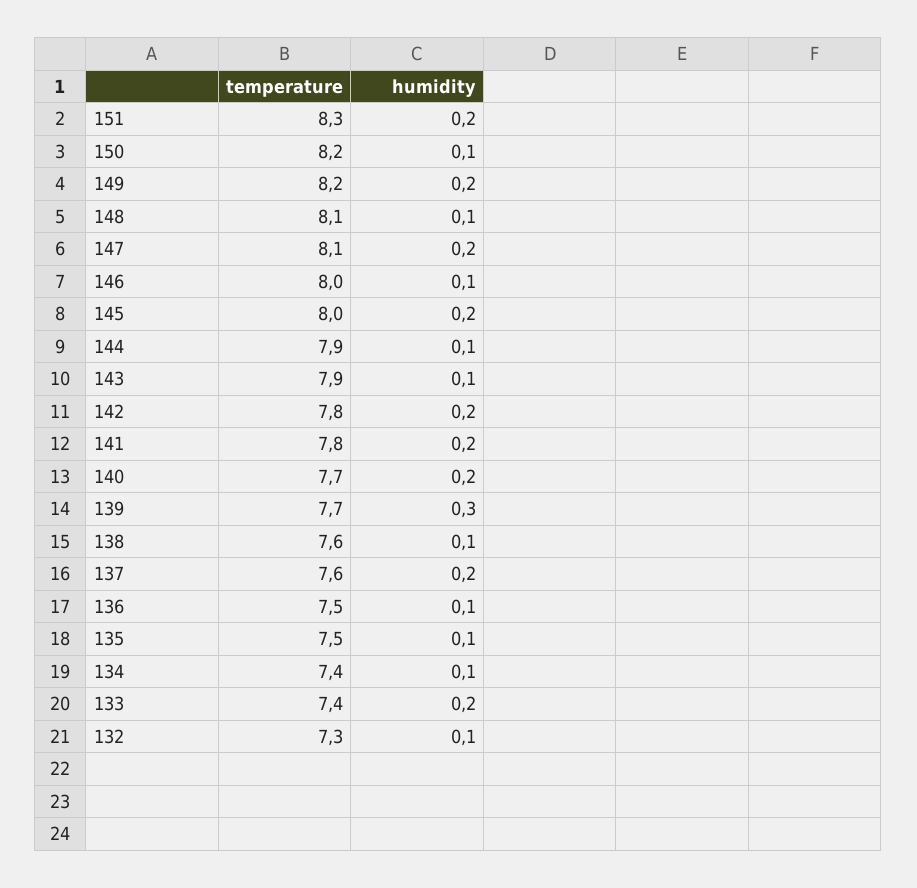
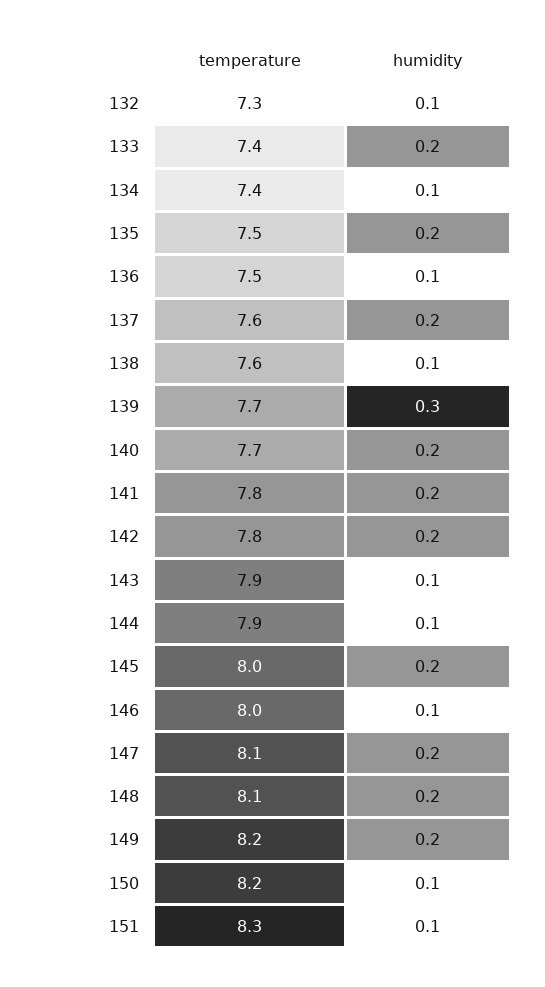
  {
    "temperature": {
      "151": 8.3,
      "150": 8.2,
      "149": 8.2,
      "148": 8.1,
      "147": 8.1,
      "146": 8,
      "145": 8,
      "144": 7.9,
      "143": 7.9,
      "142": 7.8,
      "141": 7.8,
      "140": 7.7,
      "139": 7.7,
      "138": 7.6,
      "137": 7.6,
      "136": 7.5,
      "135": 7.5,
      "134": 7.4,
      "133": 7.4,
      "132": 7.3
    },
    "humidity": {
-     "151": 0.2,
+     "151": 0.1,
      "150": 0.1,
      "149": 0.2,
-     "148": 0.1,
+     "148": 0.2,
      "147": 0.2,
      "146": 0.1,
      "145": 0.2,
      "144": 0.1,
      "143": 0.1,
      "142": 0.2,
      "141": 0.2,
      "140": 0.2,
      "139": 0.3,
      "138": 0.1,
      "137": 0.2,
      "136": 0.1,
-     "135": 0.1,
+     "135": 0.2,
      "134": 0.1,
      "133": 0.2,
      "132": 0.1
    }
  }

